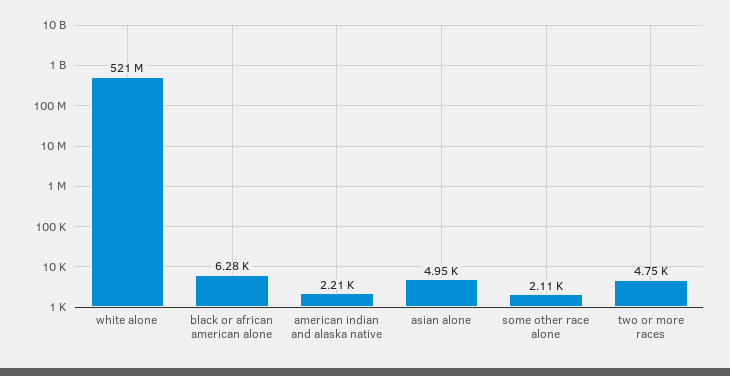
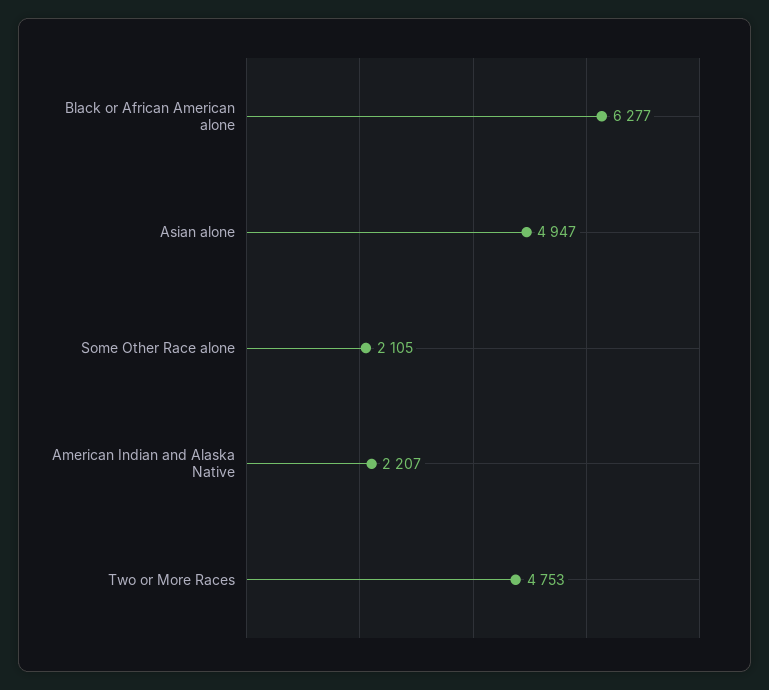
  {
-   "white alone": 521000000,
    "black or african american alone": 6277,
    "american indian and alaska native": 2207,
    "asian alone": 4947,
    "some other race alone": 2105,
    "two or more races": 4753
  }

